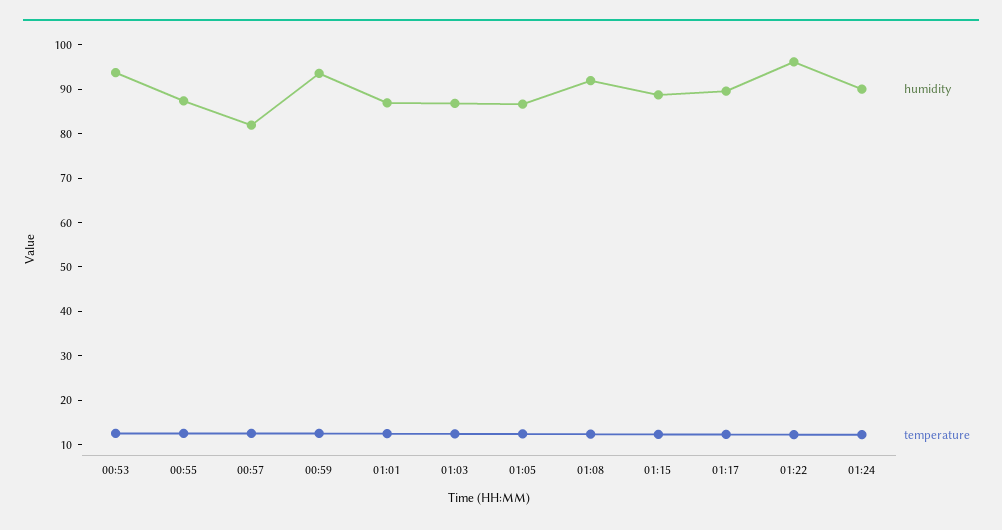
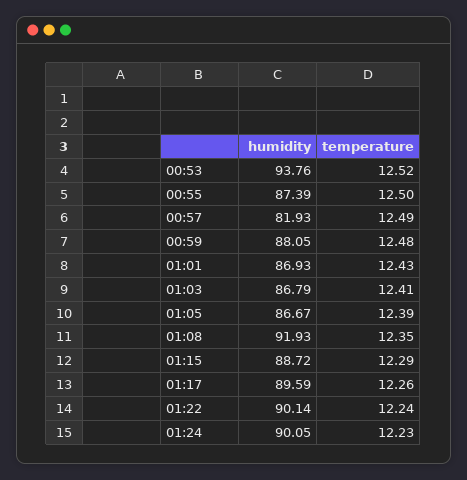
  {
    "humidity": {
      "00:53": 93.76,
      "00:55": 87.39,
      "00:57": 81.93,
-     "00:59": 94,
+     "00:59": 88.05,
      "01:01": 86.93,
      "01:03": 86.79,
      "01:05": 86.67,
      "01:08": 91.93,
      "01:15": 88.72,
      "01:17": 89.59,
-     "01:22": 96,
+     "01:22": 90.14,
      "01:24": 90.05
    },
    "temperature": {
      "00:53": 12.52,
      "00:55": 12.5,
      "00:57": 12.49,
      "00:59": 12.48,
      "01:01": 12.43,
      "01:03": 12.41,
      "01:05": 12.39,
      "01:08": 12.35,
      "01:15": 12.29,
      "01:17": 12.26,
      "01:22": 12.24,
      "01:24": 12.23
    }
  }

